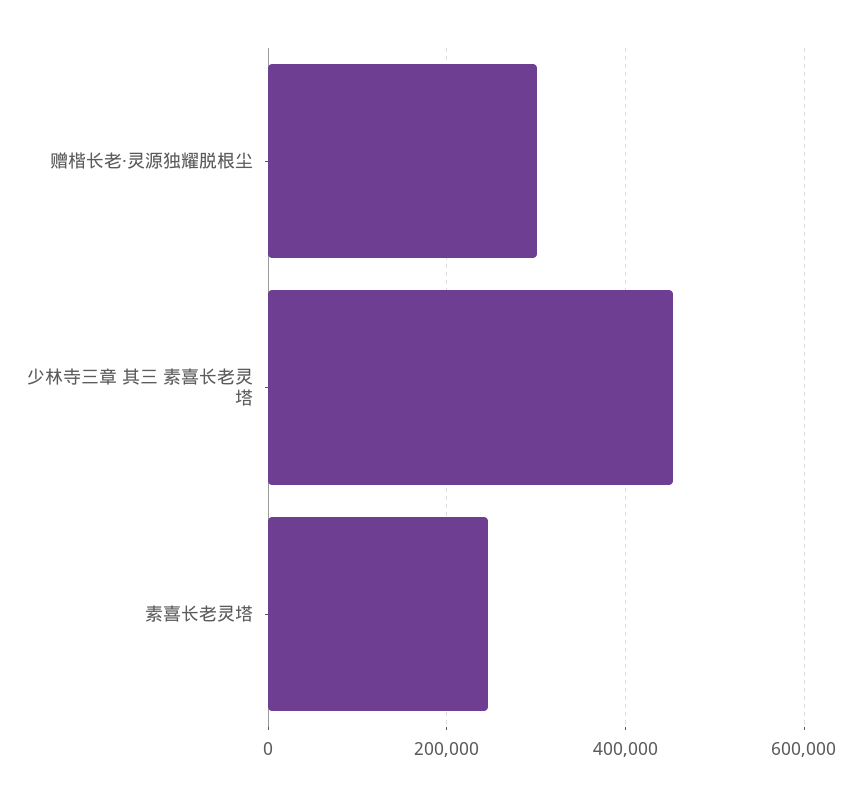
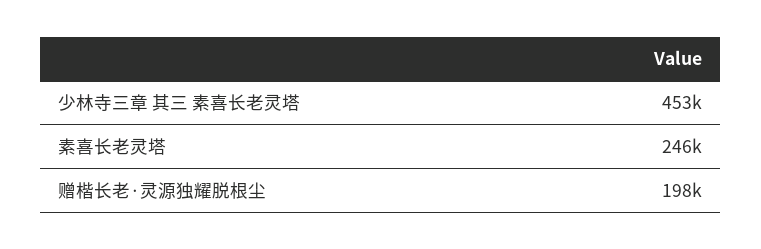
  {
-   "赠楷长老·灵源独耀脱根尘": 300000,
+   "赠楷长老·灵源独耀脱根尘": 198000,
    "少林寺三章 其三 素喜长老灵塔": 453000,
    "素喜长老灵塔": 246000
  }

